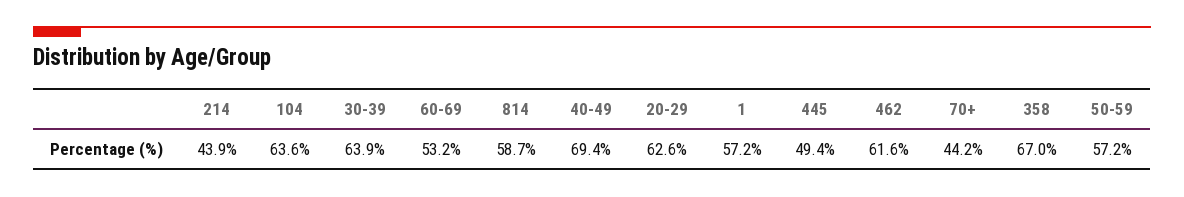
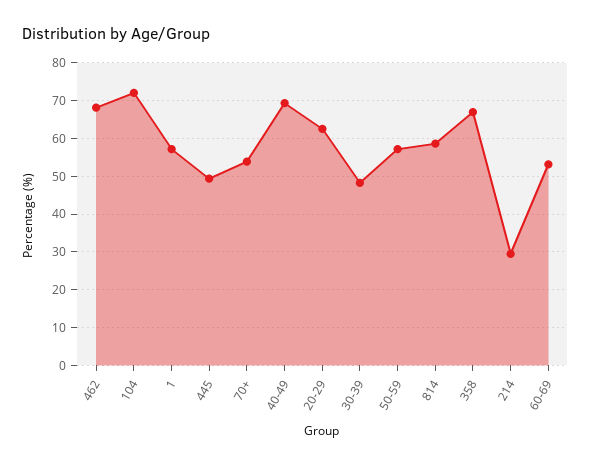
  {
-   "214": 43.9,
+   "214": 30,
-   "104": 63.6,
+   "104": 72,
-   "30-39": 63.9,
+   "30-39": 48,
    "60-69": 53.2,
    "814": 58.7,
    "40-49": 69.4,
    "20-29": 62.6,
    "1": 57.2,
    "445": 49.4,
-   "462": 61.6,
+   "462": 68,
-   "70+": 44.2,
+   "70+": 54,
    "358": 67,
    "50-59": 57.2
  }

